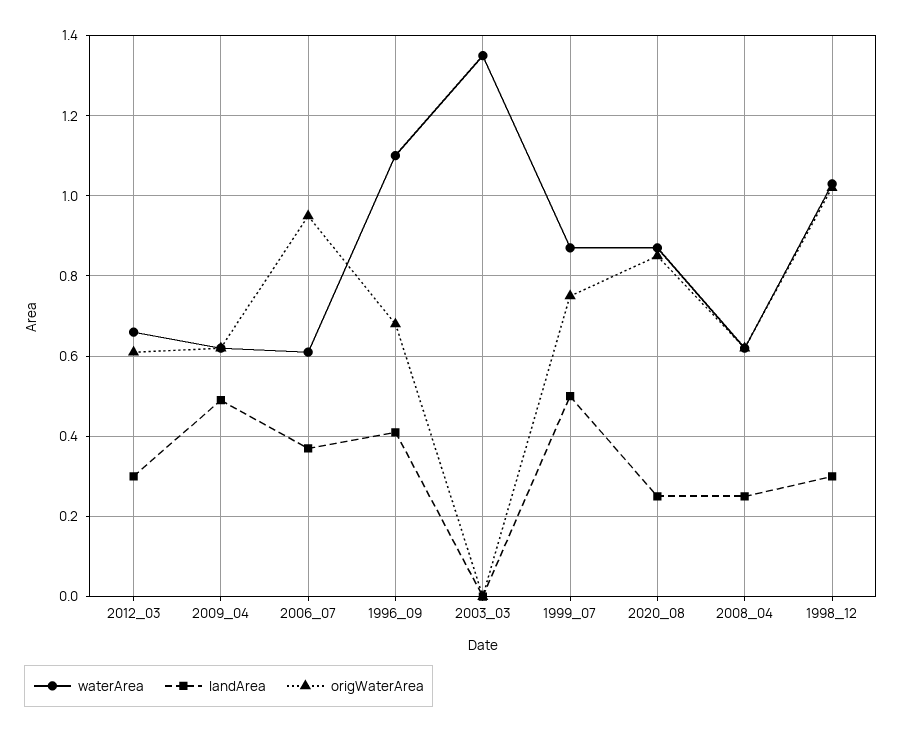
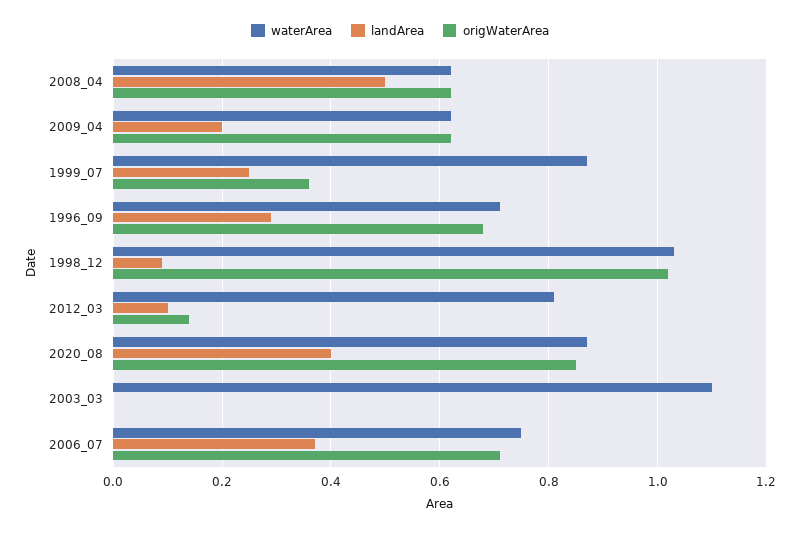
  {
    "waterArea": {
-     "2012_03": 0.65,
+     "2012_03": 0.8,
      "2009_04": 0.6,
-     "2006_07": 0.6,
+     "2006_07": 0.75,
-     "1996_09": 1.1,
+     "1996_09": 0.7,
-     "2003_03": 1.35,
+     "2003_03": 1.1,
      "1999_07": 0.85,
      "2020_08": 0.85,
      "2008_04": 0.6,
      "1998_12": 1.05
    },
    "landArea": {
-     "2012_03": 0.3,
+     "2012_03": 0.1,
-     "2009_04": 0.5,
+     "2009_04": 0.2,
      "2006_07": 0.35,
-     "1996_09": 0.4,
+     "1996_09": 0.3,
      "2003_03": 0,
-     "1999_07": 0.5,
+     "1999_07": 0.25,
-     "2020_08": 0.25,
+     "2020_08": 0.4,
-     "2008_04": 0.25,
+     "2008_04": 0.5,
-     "1998_12": 0.3
+     "1998_12": 0.1
    },
    "origWaterArea": {
-     "2012_03": 0.6,
+     "2012_03": 0.15,
      "2009_04": 0.6,
-     "2006_07": 0.95,
+     "2006_07": 0.7,
      "1996_09": 0.7,
      "2003_03": 0,
-     "1999_07": 0.75,
+     "1999_07": 0.35,
      "2020_08": 0.85,
      "2008_04": 0.6,
      "1998_12": 1
    }
  }

